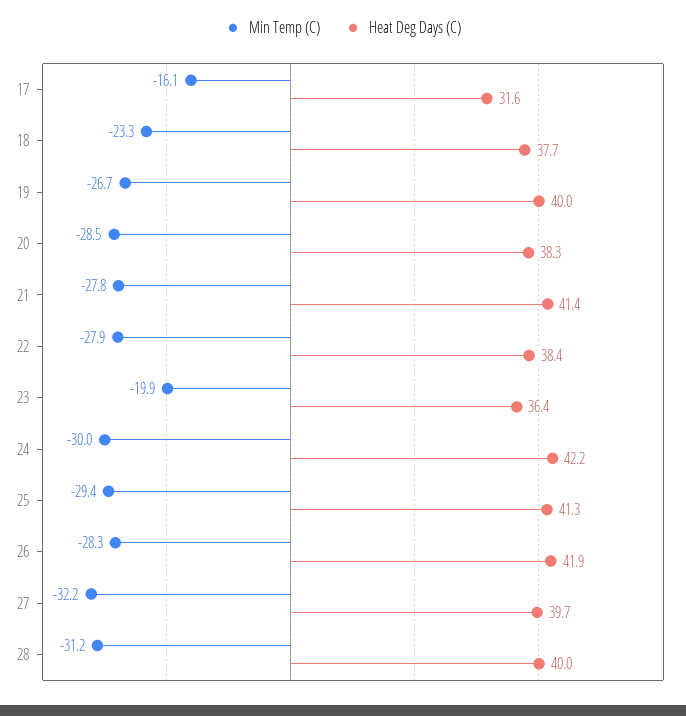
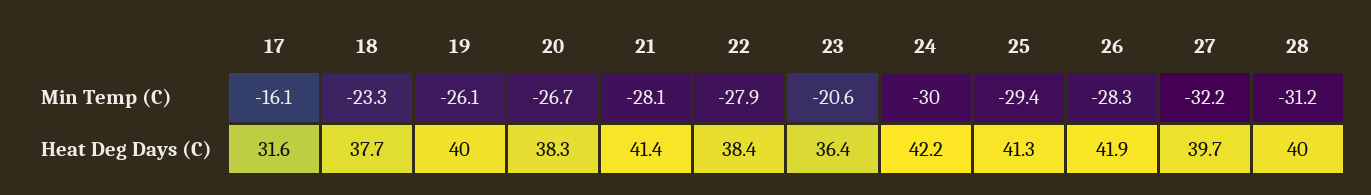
  {
    "Min Temp (C)": {
      "17": -16.1,
      "18": -23.3,
-     "19": -26.7,
+     "19": -26.1,
-     "20": -28.5,
+     "20": -26.7,
-     "21": -27.8,
+     "21": -28.1,
      "22": -27.9,
-     "23": -19.9,
+     "23": -20.6,
      "24": -30,
      "25": -29.4,
      "26": -28.3,
      "27": -32.2,
      "28": -31.2
    },
    "Heat Deg Days (C)": {
      "17": 31.6,
      "18": 37.7,
      "19": 40,
      "20": 38.3,
      "21": 41.4,
      "22": 38.4,
      "23": 36.4,
      "24": 42.2,
      "25": 41.3,
      "26": 41.9,
      "27": 39.7,
      "28": 40
    }
  }

